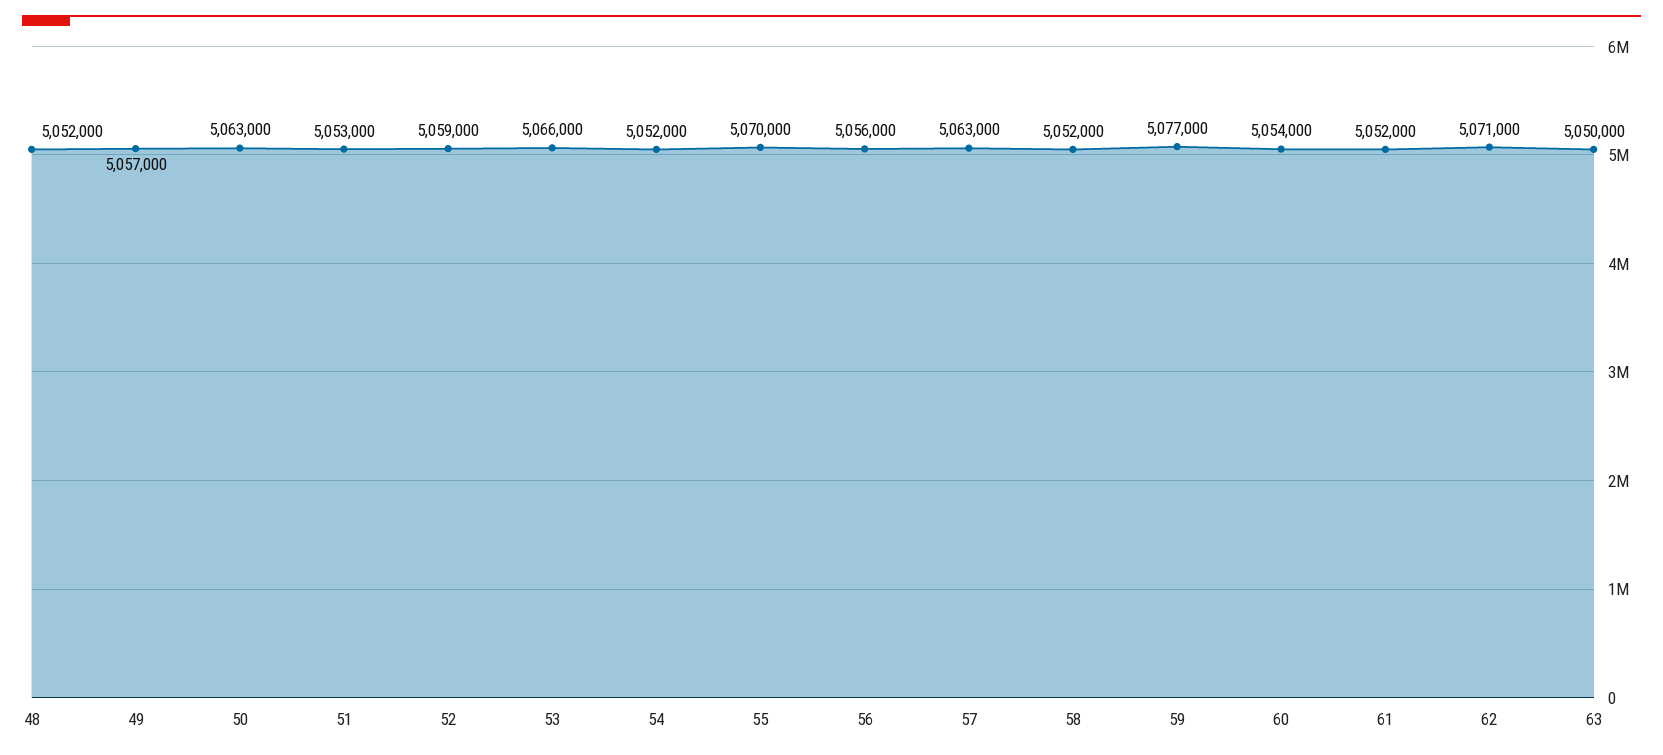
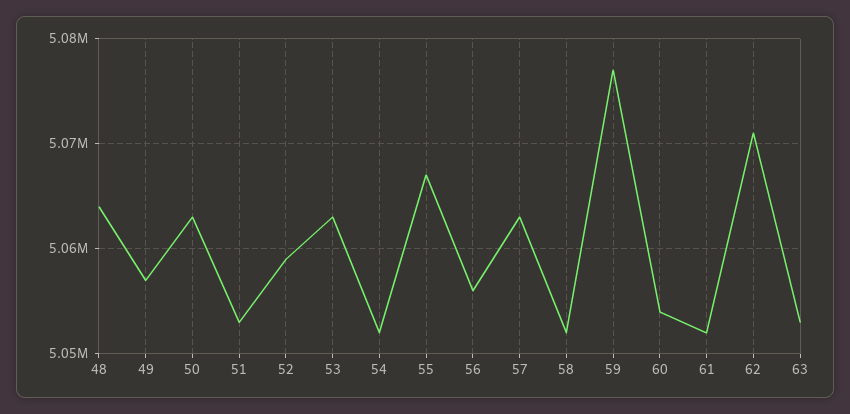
  {
-   "48": 5052000,
+   "48": 5064000,
    "49": 5057000,
    "50": 5063000,
    "51": 5053000,
    "52": 5059000,
-   "53": 5066000,
+   "53": 5063000,
    "54": 5052000,
-   "55": 5070000,
+   "55": 5067000,
    "56": 5056000,
    "57": 5063000,
    "58": 5052000,
    "59": 5077000,
    "60": 5054000,
    "61": 5052000,
    "62": 5071000,
-   "63": 5050000
+   "63": 5053000
  }

